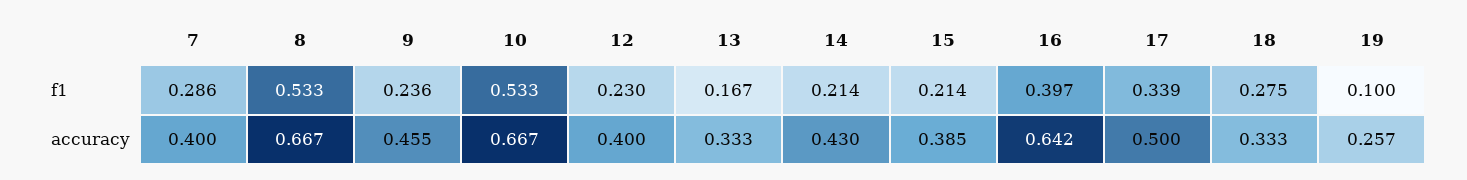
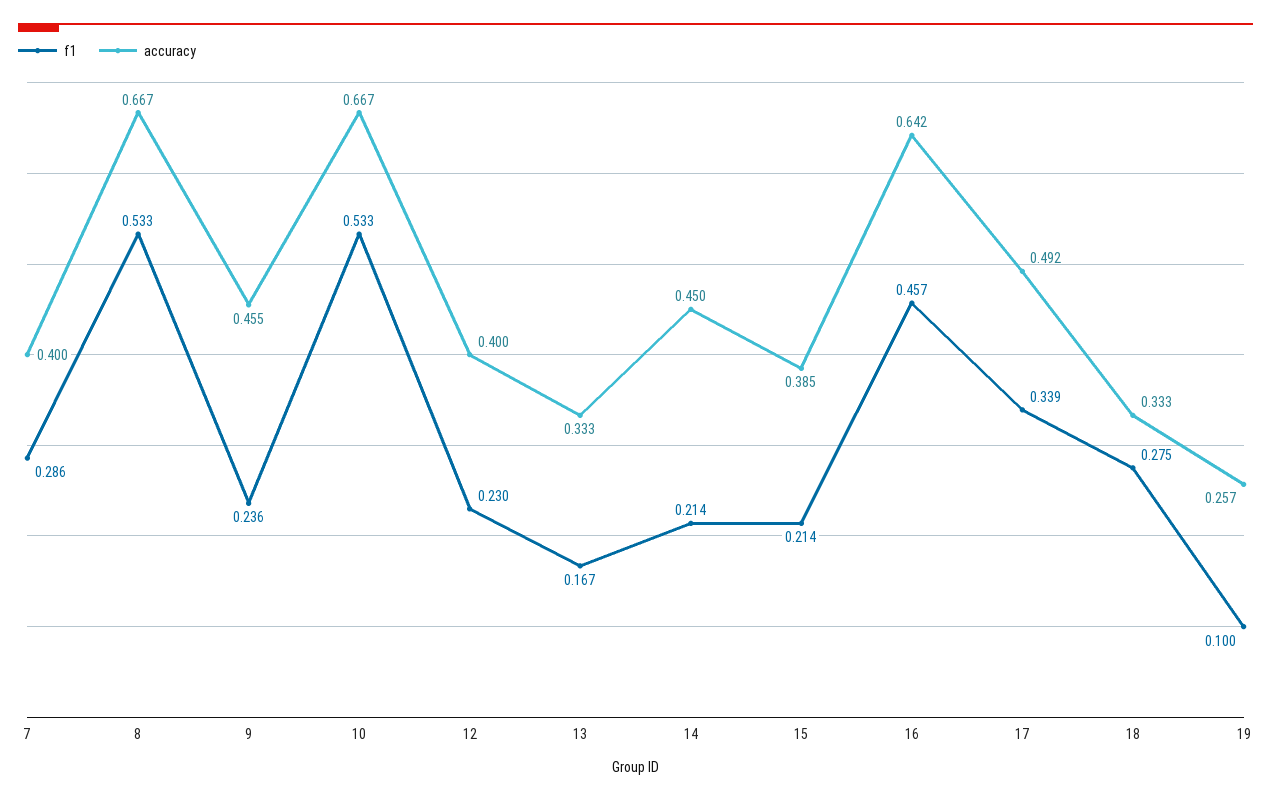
  {
    "f1": {
      "7": 0.286,
      "8": 0.533,
      "9": 0.236,
      "10": 0.533,
      "12": 0.23,
      "13": 0.167,
      "14": 0.214,
      "15": 0.214,
-     "16": 0.397,
+     "16": 0.457,
      "17": 0.339,
      "18": 0.275,
      "19": 0.1
    },
    "accuracy": {
      "7": 0.4,
      "8": 0.667,
      "9": 0.455,
      "10": 0.667,
      "12": 0.4,
      "13": 0.333,
-     "14": 0.43,
+     "14": 0.45,
      "15": 0.385,
      "16": 0.642,
-     "17": 0.5,
+     "17": 0.492,
      "18": 0.333,
      "19": 0.257
    }
  }

